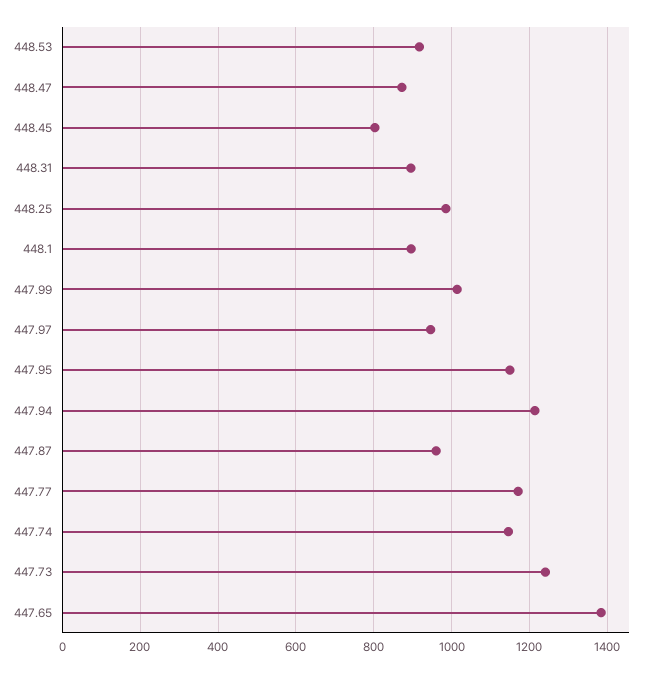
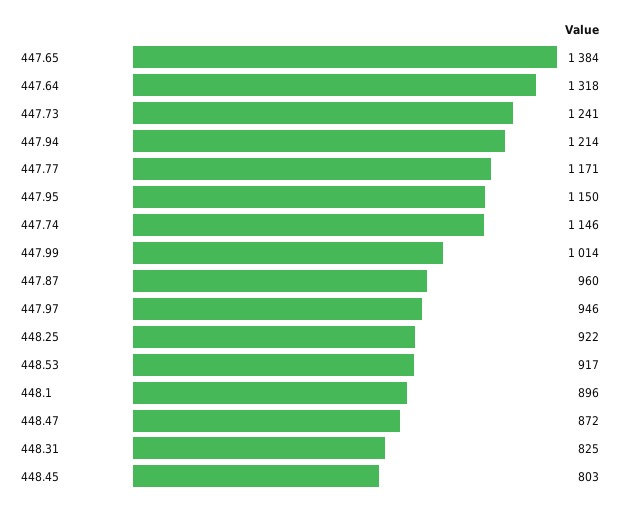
  {
    "448.53": 917,
    "448.47": 872,
    "448.45": 803,
-   "448.31": 900,
+   "448.31": 825,
-   "448.25": 980,
+   "448.25": 922,
    "448.1": 896,
    "447.99": 1014,
    "447.97": 946,
    "447.95": 1150,
    "447.94": 1214,
    "447.87": 960,
    "447.77": 1171,
    "447.74": 1146,
    "447.73": 1241,
-   "447.65": 1384
+   "447.65": 1384,
+   "447.64": 1318
  }

